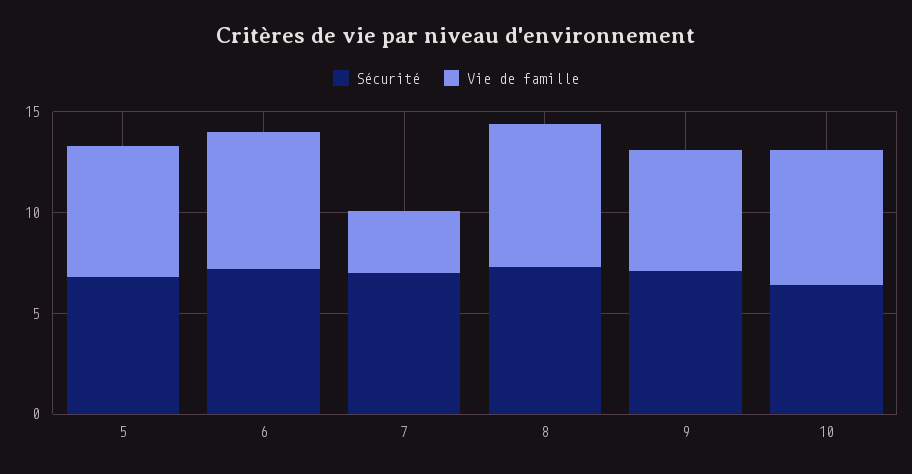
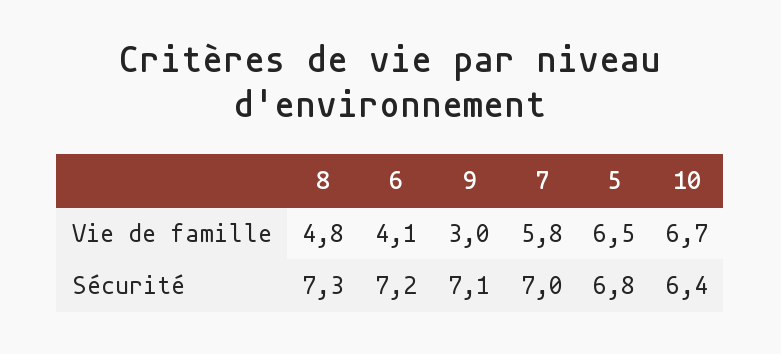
  {
    "Sécurité": {
      "5": 6.8,
      "6": 7.2,
      "7": 7,
      "8": 7.3,
      "9": 7.1,
      "10": 6.4
    },
    "Vie de famille": {
      "5": 6.5,
-     "6": 7,
+     "6": 4.1,
-     "7": 3,
+     "7": 5.8,
-     "8": 7,
+     "8": 4.8,
-     "9": 6,
+     "9": 3,
      "10": 6.7
    }
  }

